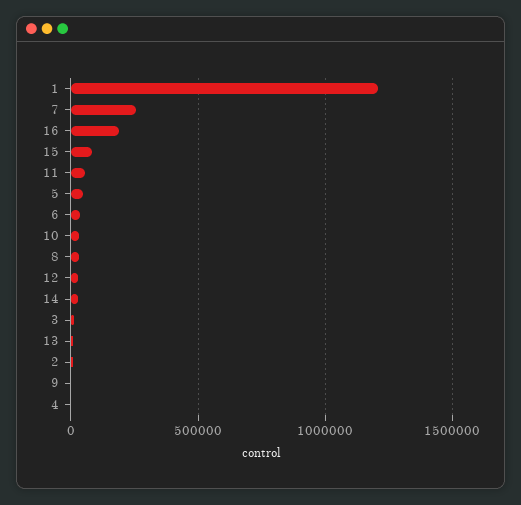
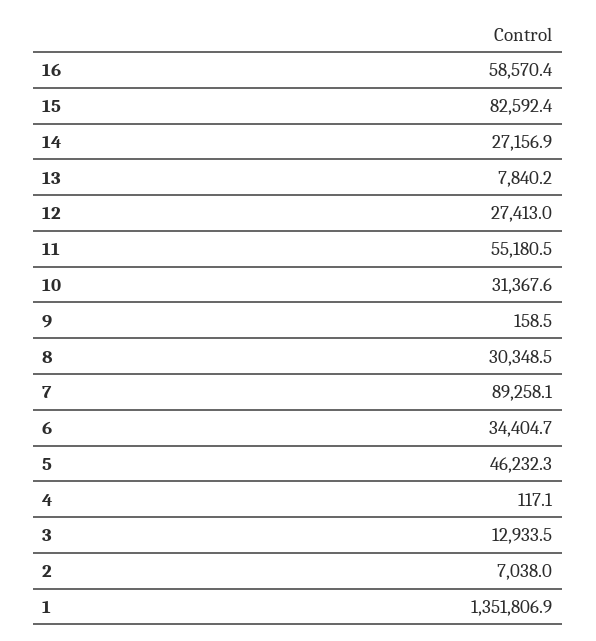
  {
-   "1": 1200000,
+   "1": 1351806.9,
-   "7": 250000,
+   "7": 89258.1,
-   "16": 200000,
+   "16": 58570.4,
    "15": 82592.4,
    "11": 55180.5,
    "5": 46232.3,
    "6": 34404.7,
    "10": 31367.6,
    "8": 30348.5,
    "12": 27413,
    "14": 27156.9,
    "3": 12933.5,
    "13": 7840.2,
    "2": 7038,
    "9": 158.5,
    "4": 117.1
  }

